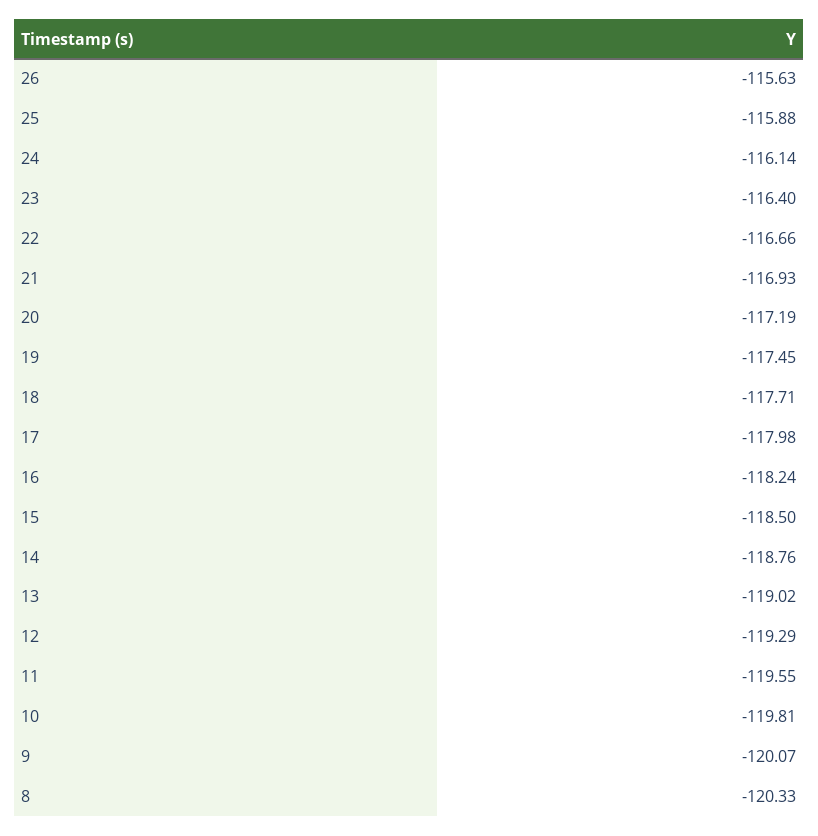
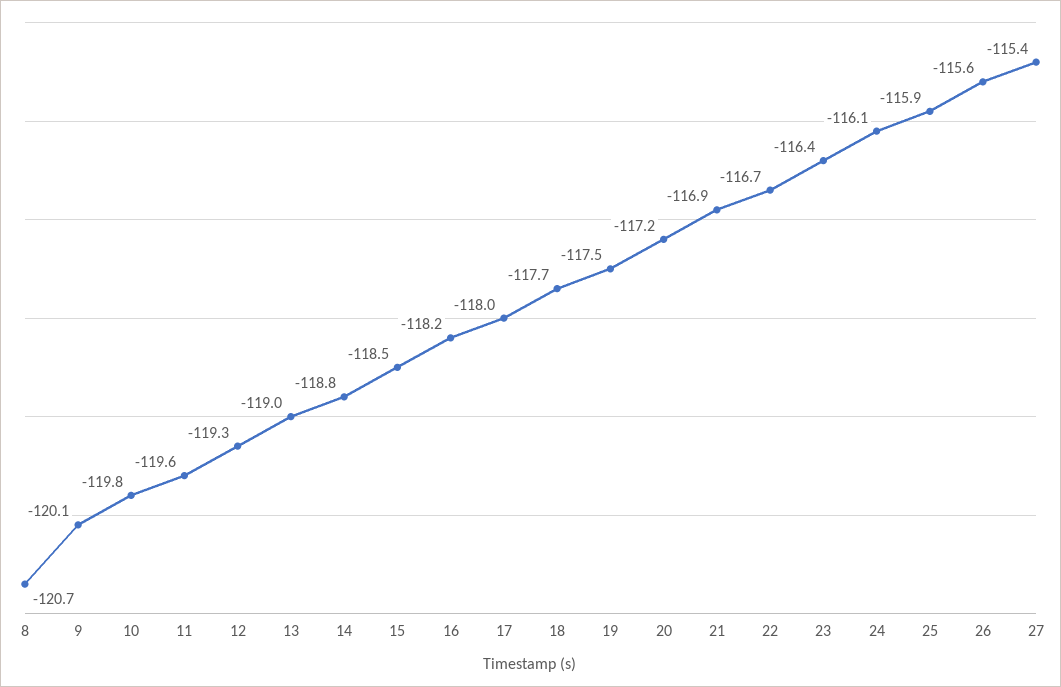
  {
    "26": -115.63,
    "25": -115.88,
    "24": -116.14,
    "23": -116.4,
    "22": -116.66,
    "21": -116.93,
    "20": -117.19,
    "19": -117.45,
    "18": -117.71,
    "17": -117.98,
    "16": -118.24,
    "15": -118.5,
    "14": -118.76,
    "13": -119.02,
    "12": -119.29,
    "11": -119.55,
    "10": -119.81,
    "9": -120.07,
-   "8": -120.33
+   "8": -120.7,
+   "27": -115.4
  }

